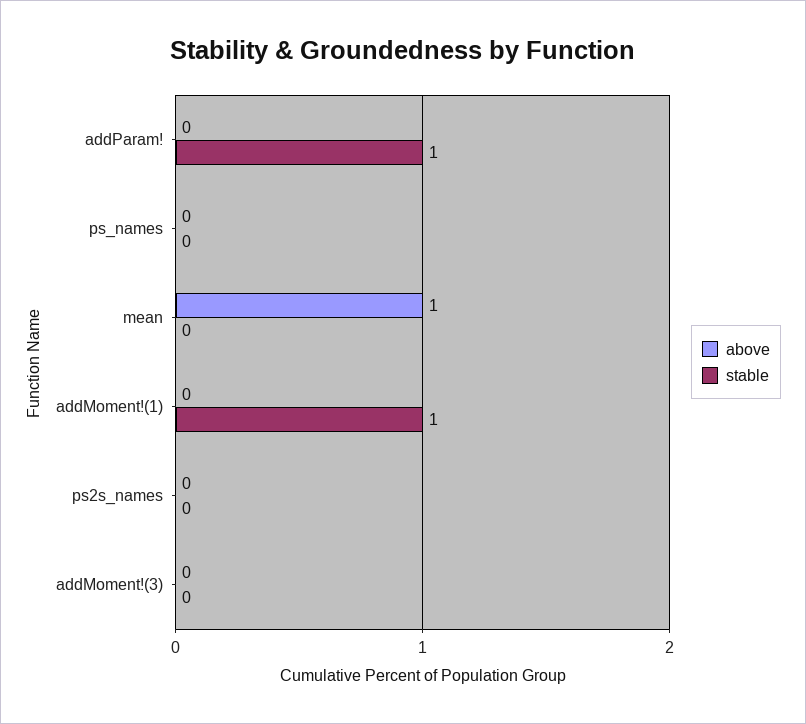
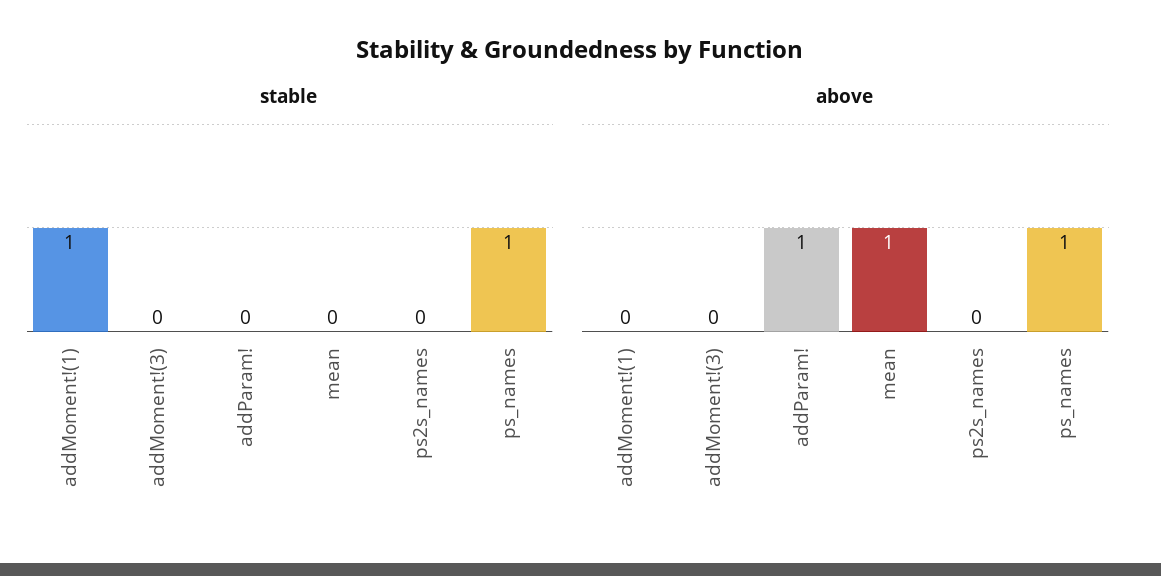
  {
    "above": {
-     "addParam!": 0,
+     "addParam!": 1,
-     "ps_names": 0,
+     "ps_names": 1,
      "mean": 1,
      "addMoment!(1)": 0,
      "ps2s_names": 0,
      "addMoment!(3)": 0
    },
    "stable": {
-     "addParam!": 1,
+     "addParam!": 0,
-     "ps_names": 0,
+     "ps_names": 1,
      "mean": 0,
      "addMoment!(1)": 1,
      "ps2s_names": 0,
      "addMoment!(3)": 0
    }
  }

